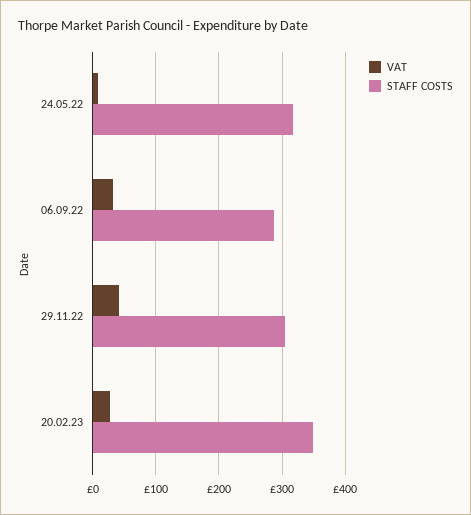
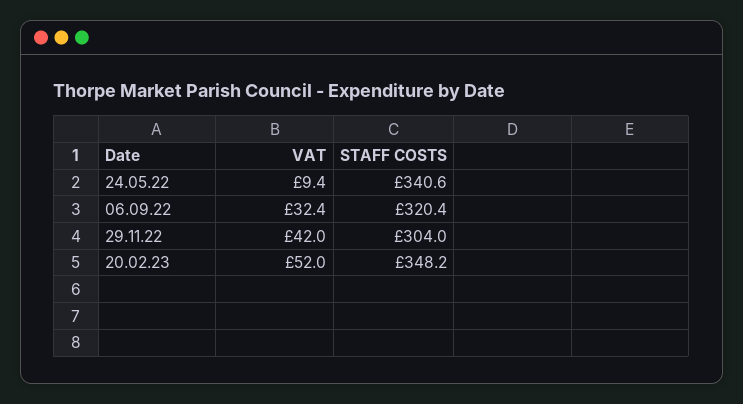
  {
    "VAT": {
      "24.05.22": 9.4,
      "06.09.22": 32.4,
      "29.11.22": 42,
-     "20.02.23": 30
+     "20.02.23": 52
    },
    "STAFF COSTS": {
-     "24.05.22": 320,
+     "24.05.22": 340.6,
-     "06.09.22": 290,
+     "06.09.22": 320.4,
      "29.11.22": 304,
      "20.02.23": 348.2
    }
  }

